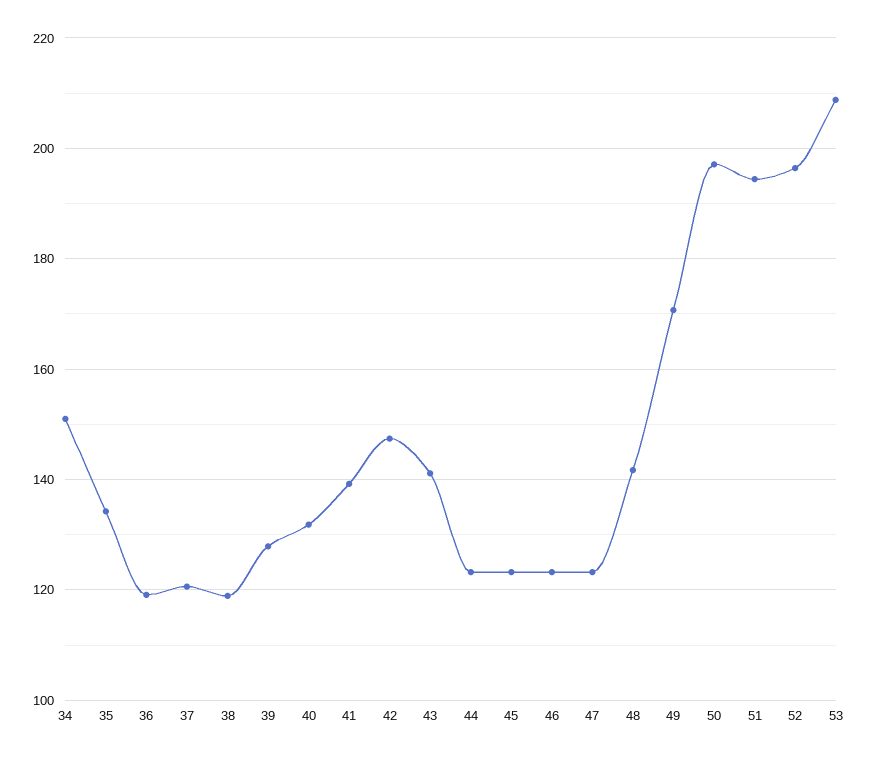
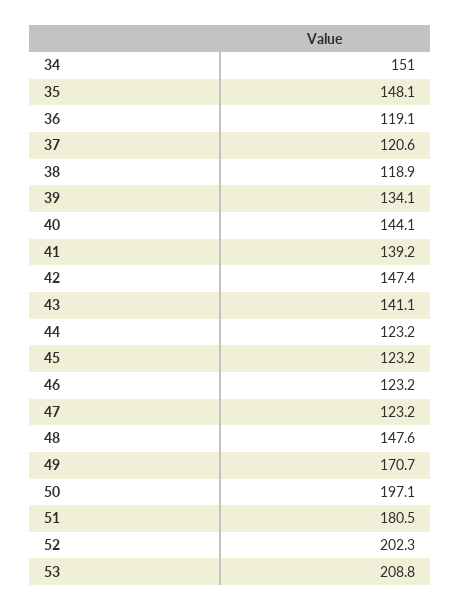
  {
    "34": 151,
-   "35": 134,
+   "35": 148.1,
    "36": 119.1,
    "37": 120.6,
    "38": 118.9,
-   "39": 128,
+   "39": 134.1,
-   "40": 132,
+   "40": 144.1,
    "41": 139.2,
    "42": 147.4,
    "43": 141.1,
    "44": 123.2,
    "45": 123.2,
    "46": 123.2,
    "47": 123.2,
-   "48": 142,
+   "48": 147.6,
    "49": 170.7,
    "50": 197.1,
-   "51": 194,
+   "51": 180.5,
-   "52": 196,
+   "52": 202.3,
    "53": 208.8
  }

